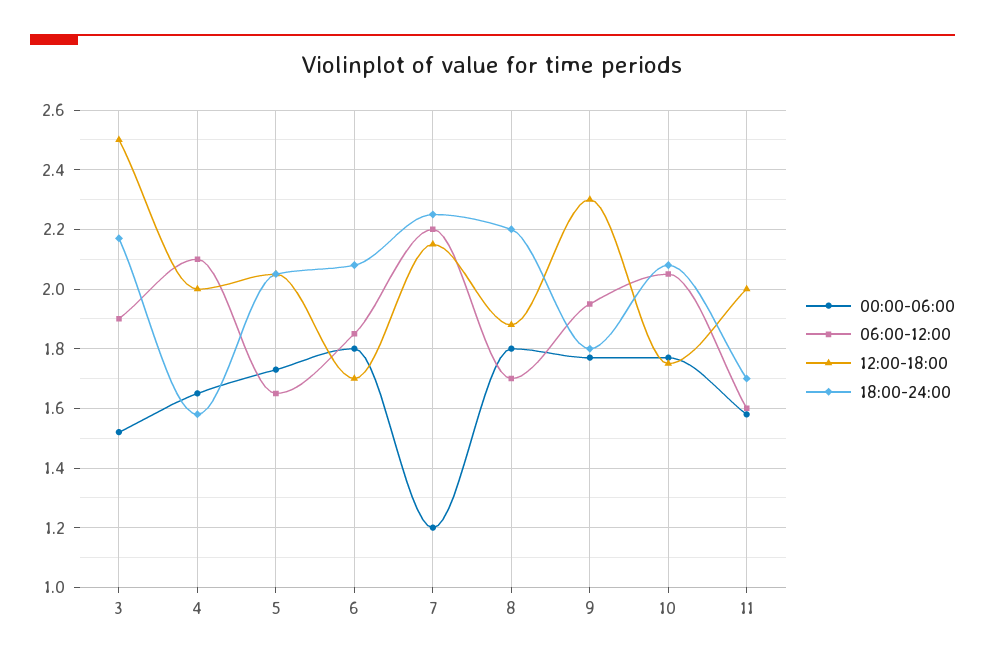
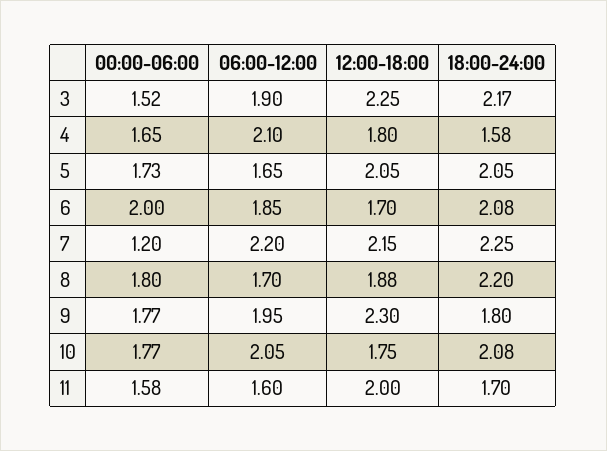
  {
    "00:00-06:00": {
      "3": 1.52,
      "4": 1.65,
      "5": 1.73,
-     "6": 1.8,
+     "6": 2,
      "7": 1.2,
      "8": 1.8,
      "9": 1.77,
      "10": 1.77,
      "11": 1.58
    },
    "06:00-12:00": {
      "3": 1.9,
      "4": 2.1,
      "5": 1.65,
      "6": 1.85,
      "7": 2.2,
      "8": 1.7,
      "9": 1.95,
      "10": 2.05,
      "11": 1.6
    },
    "12:00-18:00": {
-     "3": 2.5,
+     "3": 2.25,
-     "4": 2,
+     "4": 1.8,
      "5": 2.05,
      "6": 1.7,
      "7": 2.15,
      "8": 1.88,
      "9": 2.3,
      "10": 1.75,
      "11": 2
    },
    "18:00-24:00": {
      "3": 2.17,
      "4": 1.58,
      "5": 2.05,
      "6": 2.08,
      "7": 2.25,
      "8": 2.2,
      "9": 1.8,
      "10": 2.08,
      "11": 1.7
    }
  }

